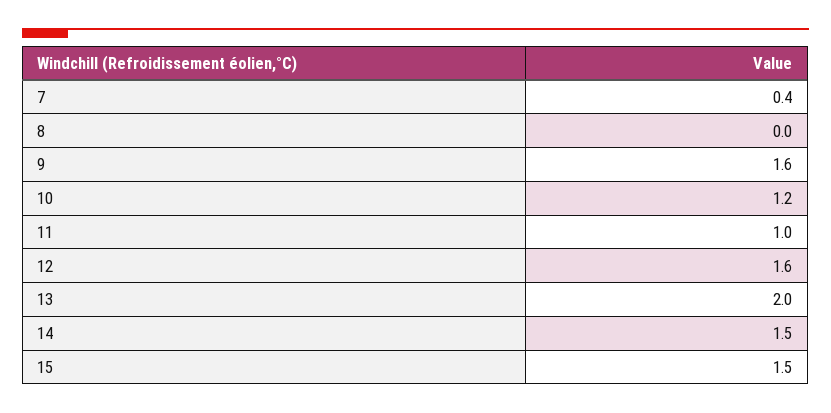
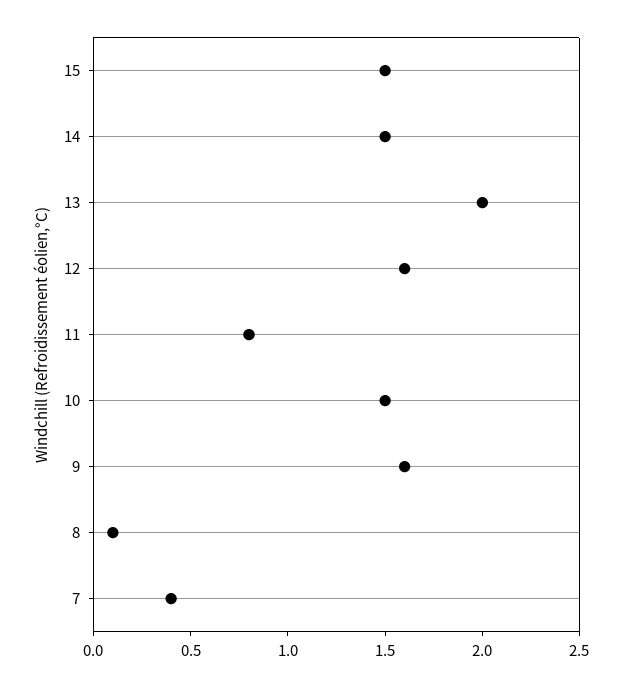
  {
    "7": 0.4,
-   "8": 0,
+   "8": 0.1,
    "9": 1.6,
-   "10": 1.2,
+   "10": 1.5,
-   "11": 1,
+   "11": 0.8,
    "12": 1.6,
    "13": 2,
    "14": 1.5,
    "15": 1.5
  }

